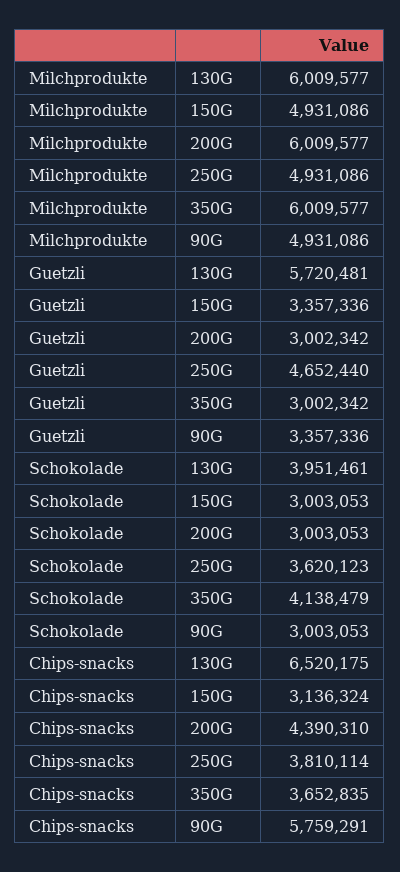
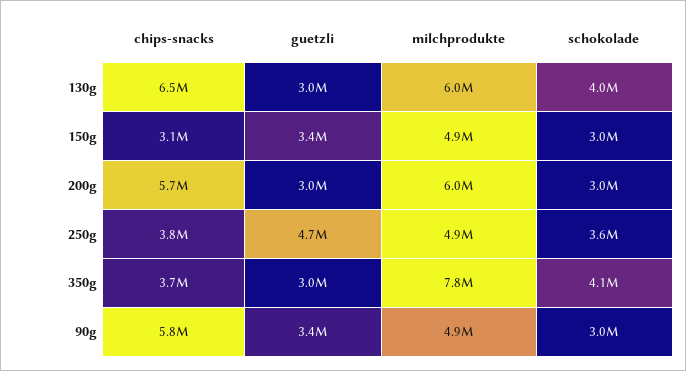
  {
    "Milchprodukte": {
      "130G": 6009577,
      "150G": 4931086,
      "200G": 6009577,
      "250G": 4931086,
-     "350G": 6009577,
+     "350G": 7800000,
      "90G": 4931086
    },
    "Guetzli": {
-     "130G": 5720481,
+     "130G": 3000000,
      "150G": 3357336,
      "200G": 3002342,
      "250G": 4652440,
      "350G": 3002342,
      "90G": 3357336
    },
    "Schokolade": {
      "130G": 3951461,
      "150G": 3003053,
      "200G": 3003053,
      "250G": 3620123,
      "350G": 4138479,
      "90G": 3003053
    },
    "Chips-snacks": {
      "130G": 6520175,
      "150G": 3136324,
-     "200G": 4390310,
+     "200G": 5700000,
      "250G": 3810114,
      "350G": 3652835,
      "90G": 5759291
    }
  }

